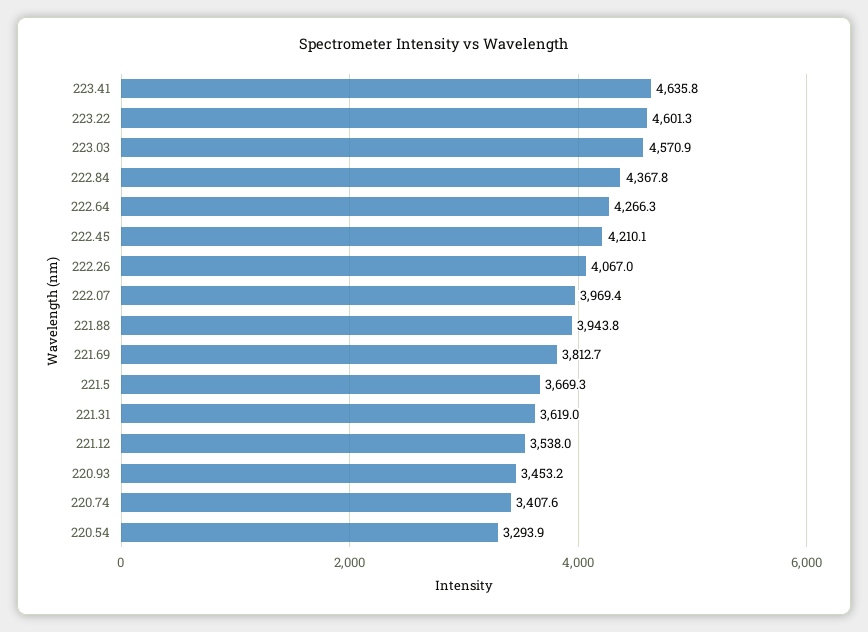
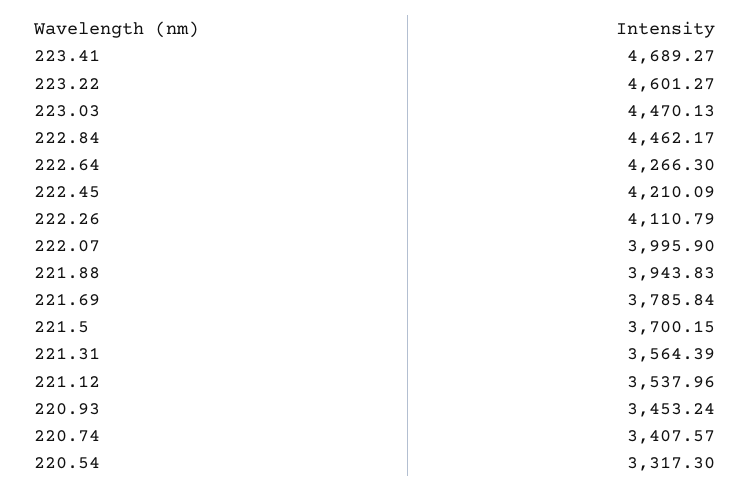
  {
-   "223.41": 4635.8,
+   "223.41": 4689.27,
    "223.22": 4601.27,
-   "223.03": 4570.9,
+   "223.03": 4470.13,
-   "222.84": 4367.8,
+   "222.84": 4462.17,
    "222.64": 4266.3,
    "222.45": 4210.09,
-   "222.26": 4067,
+   "222.26": 4110.79,
-   "222.07": 3969.4,
+   "222.07": 3995.9,
    "221.88": 3943.83,
-   "221.69": 3812.7,
+   "221.69": 3785.84,
-   "221.5": 3669.3,
+   "221.5": 3700.15,
-   "221.31": 3619,
+   "221.31": 3564.39,
    "221.12": 3537.96,
    "220.93": 3453.24,
    "220.74": 3407.57,
-   "220.54": 3293.9
+   "220.54": 3317.3
  }

